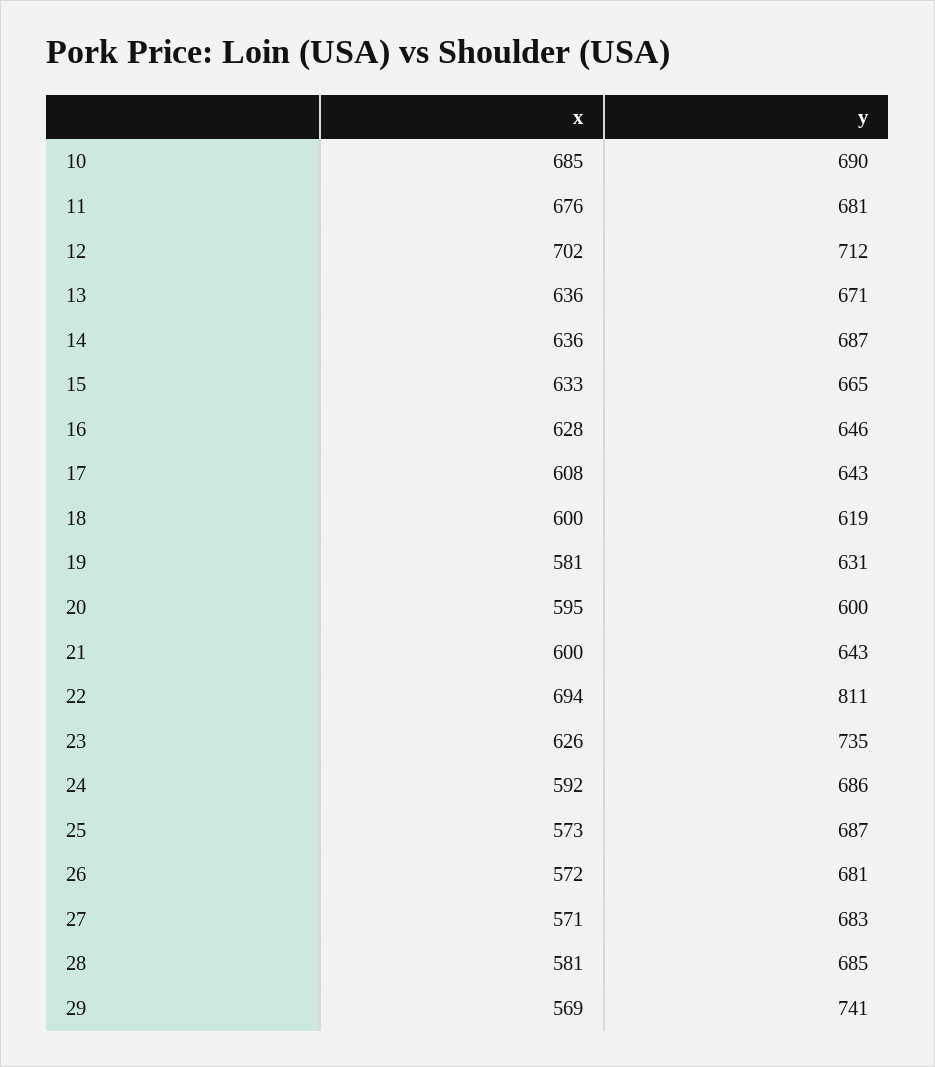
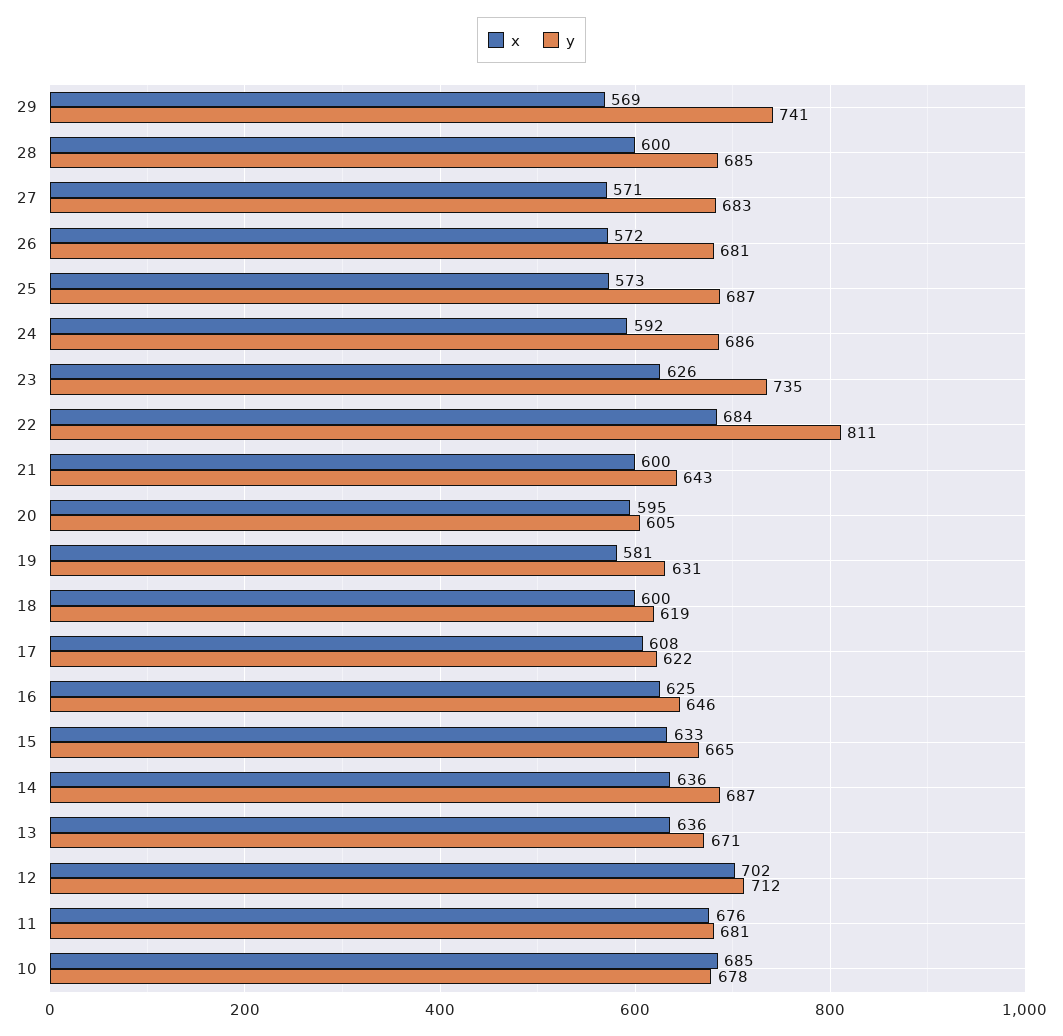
  {
    "x": {
      "10": 685,
      "11": 676,
      "12": 702,
      "13": 636,
      "14": 636,
      "15": 633,
-     "16": 628,
+     "16": 625,
      "17": 608,
      "18": 600,
      "19": 581,
      "20": 595,
      "21": 600,
-     "22": 694,
+     "22": 684,
      "23": 626,
      "24": 592,
      "25": 573,
      "26": 572,
      "27": 571,
-     "28": 581,
+     "28": 600,
      "29": 569
    },
    "y": {
-     "10": 690,
+     "10": 678,
      "11": 681,
      "12": 712,
      "13": 671,
      "14": 687,
      "15": 665,
      "16": 646,
-     "17": 643,
+     "17": 622,
      "18": 619,
      "19": 631,
-     "20": 600,
+     "20": 605,
      "21": 643,
      "22": 811,
      "23": 735,
      "24": 686,
      "25": 687,
      "26": 681,
      "27": 683,
      "28": 685,
      "29": 741
    }
  }

